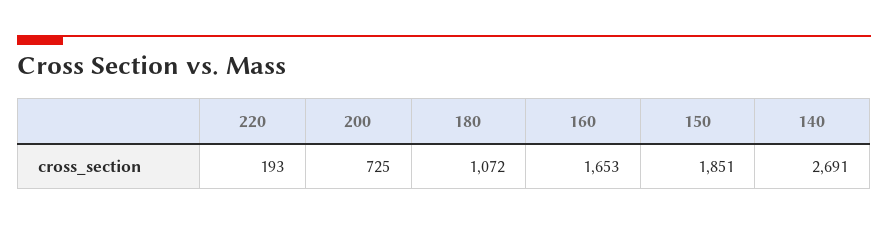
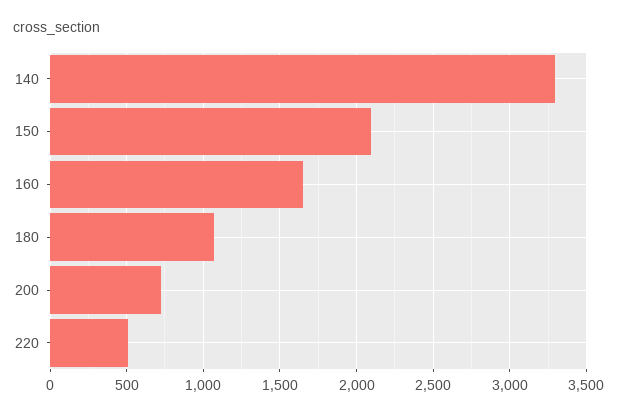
  {
-   "220": 193,
+   "220": 500,
    "200": 725,
    "180": 1072,
    "160": 1653,
-   "150": 1851,
+   "150": 2100,
-   "140": 2691
+   "140": 3300
  }

